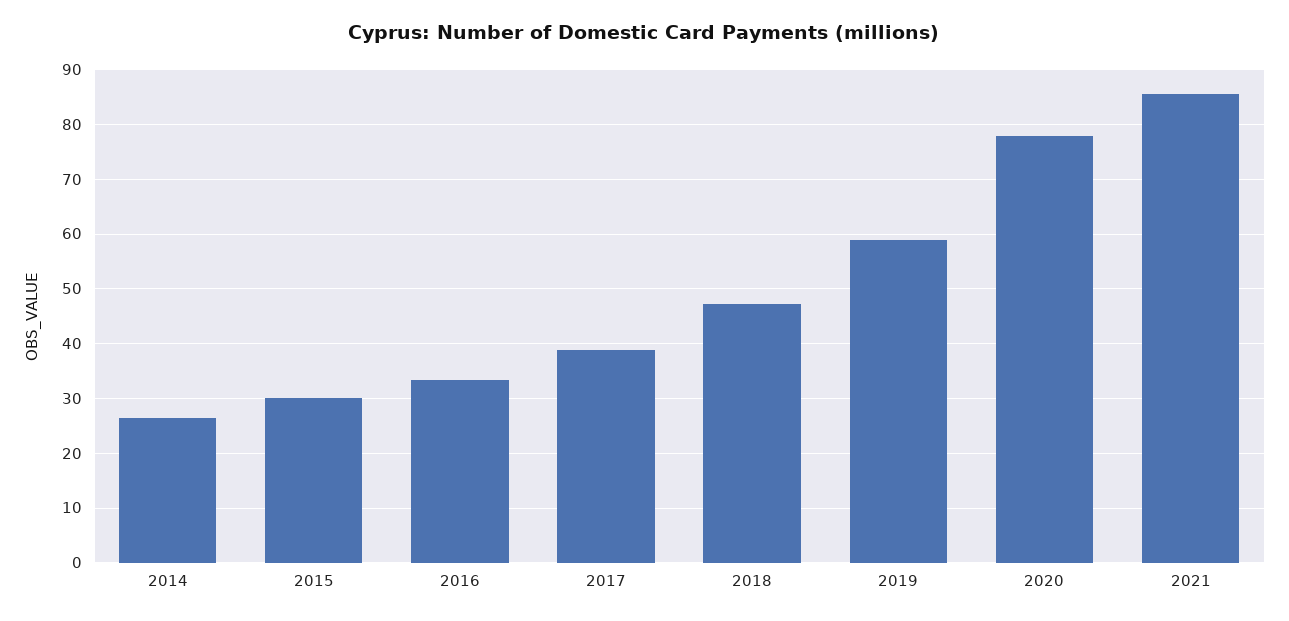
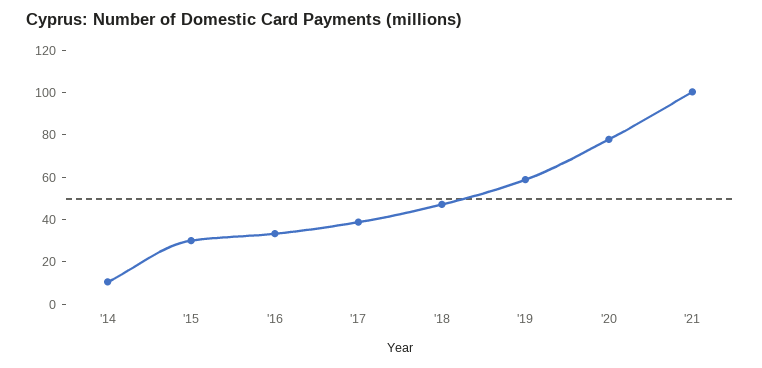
  {
-   "2014": 26,
+   "2014": 10,
    "2015": 30,
    "2016": 34,
    "2017": 38,
    "2018": 48,
    "2019": 58,
    "2020": 78,
-   "2021": 86
+   "2021": 100
  }

